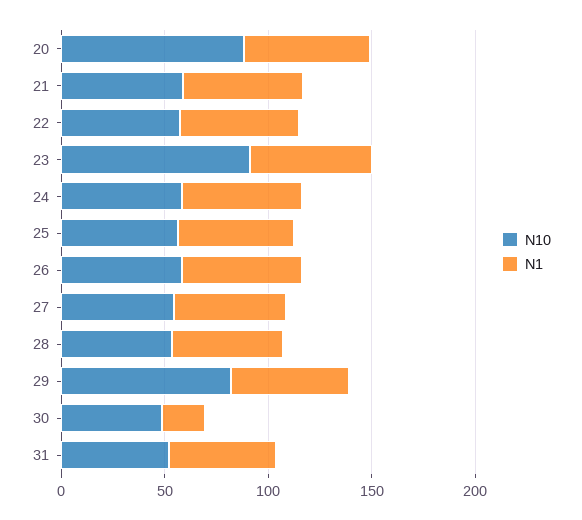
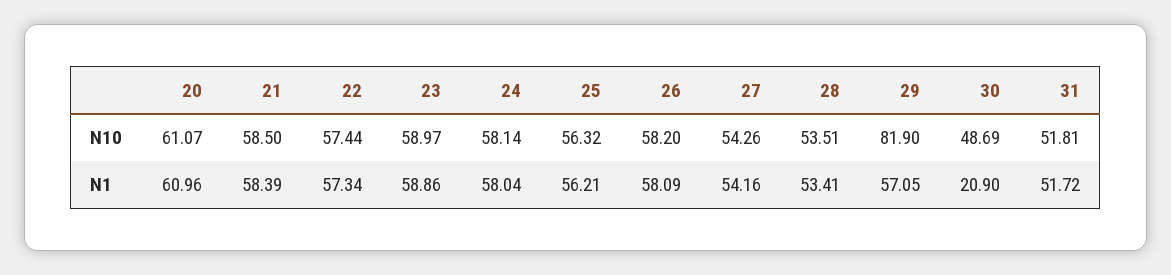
  {
    "N10": {
-     "20": 90,
+     "20": 61.07,
      "21": 58.5,
      "22": 57.44,
-     "23": 90,
+     "23": 58.97,
      "24": 58.14,
      "25": 56.32,
      "26": 58.2,
      "27": 54.26,
      "28": 53.51,
      "29": 81.9,
      "30": 48.69,
      "31": 51.81
    },
    "N1": {
      "20": 60.96,
      "21": 58.39,
      "22": 57.34,
      "23": 58.86,
      "24": 58.04,
      "25": 56.21,
      "26": 58.09,
      "27": 54.16,
      "28": 53.41,
      "29": 57.05,
      "30": 20.9,
      "31": 51.72
    }
  }

